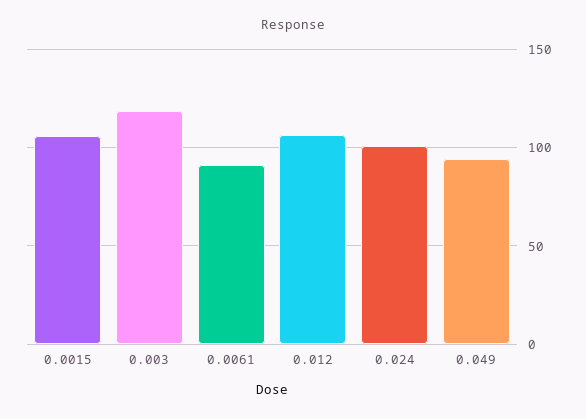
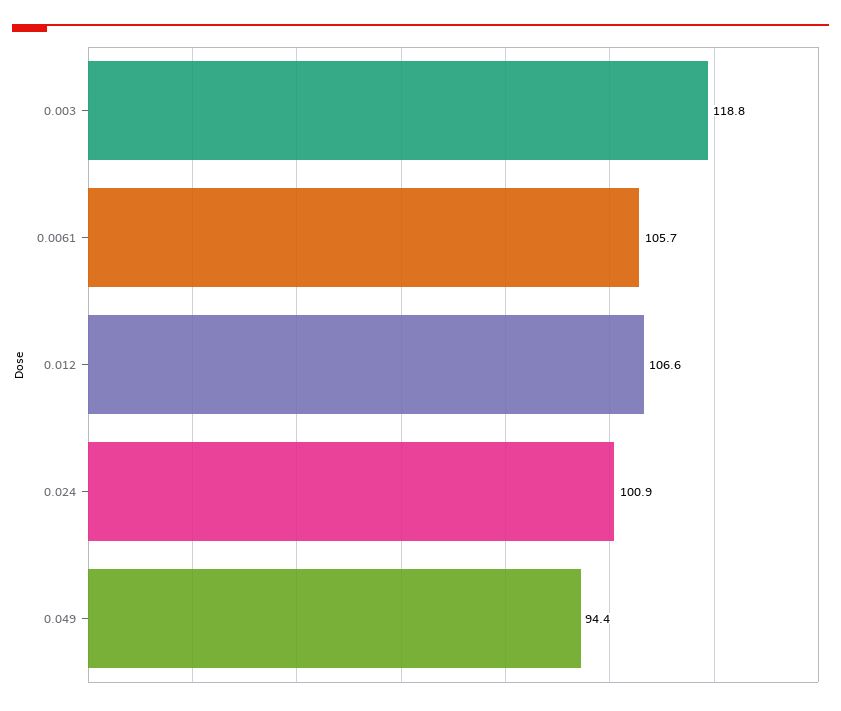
  {
-   "0.0015": 105,
    "0.003": 118.8,
-   "0.0061": 90,
+   "0.0061": 105.7,
    "0.012": 106.6,
    "0.024": 100.9,
    "0.049": 94.4
  }

